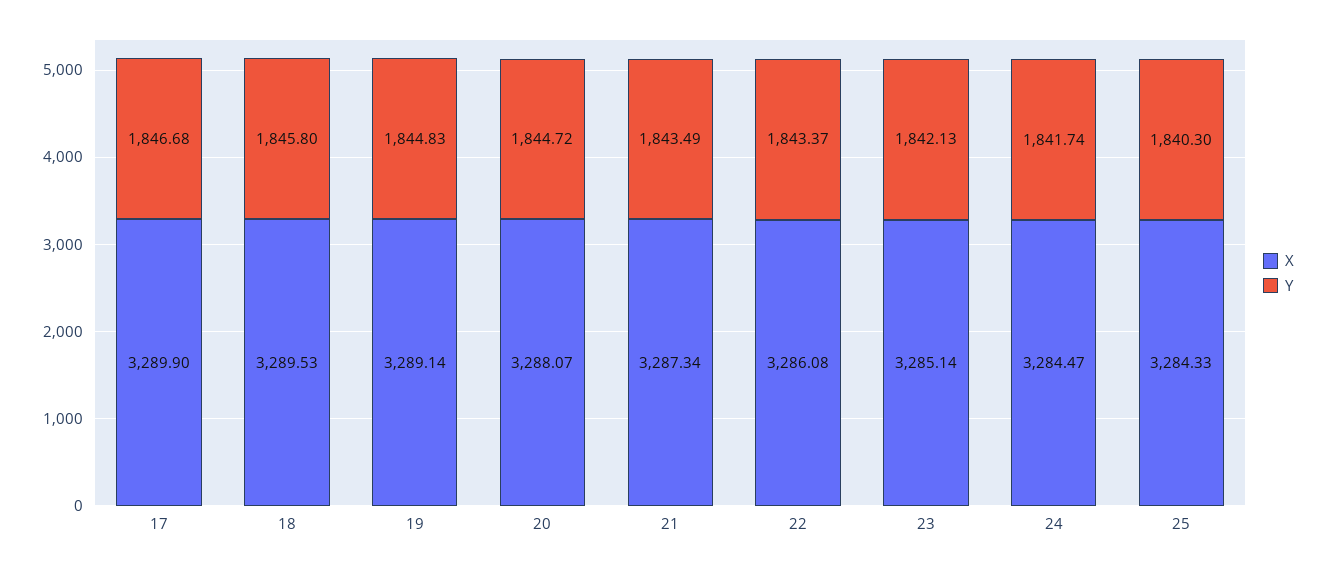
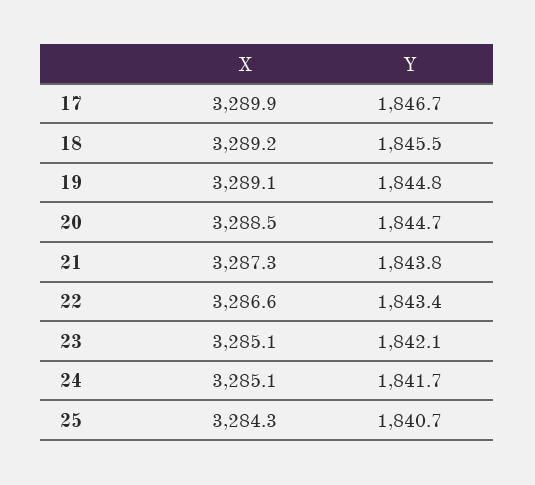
  {
    "X": {
      "17": 3289.9,
-     "18": 3289.53,
+     "18": 3289.2,
      "19": 3289.14,
-     "20": 3288.07,
+     "20": 3288.5,
      "21": 3287.34,
-     "22": 3286.08,
+     "22": 3286.6,
      "23": 3285.14,
-     "24": 3284.47,
+     "24": 3285.1,
      "25": 3284.33
    },
    "Y": {
      "17": 1846.68,
-     "18": 1845.8,
+     "18": 1845.5,
      "19": 1844.83,
      "20": 1844.72,
-     "21": 1843.49,
+     "21": 1843.8,
      "22": 1843.37,
      "23": 1842.13,
      "24": 1841.74,
-     "25": 1840.3
+     "25": 1840.7
    }
  }

